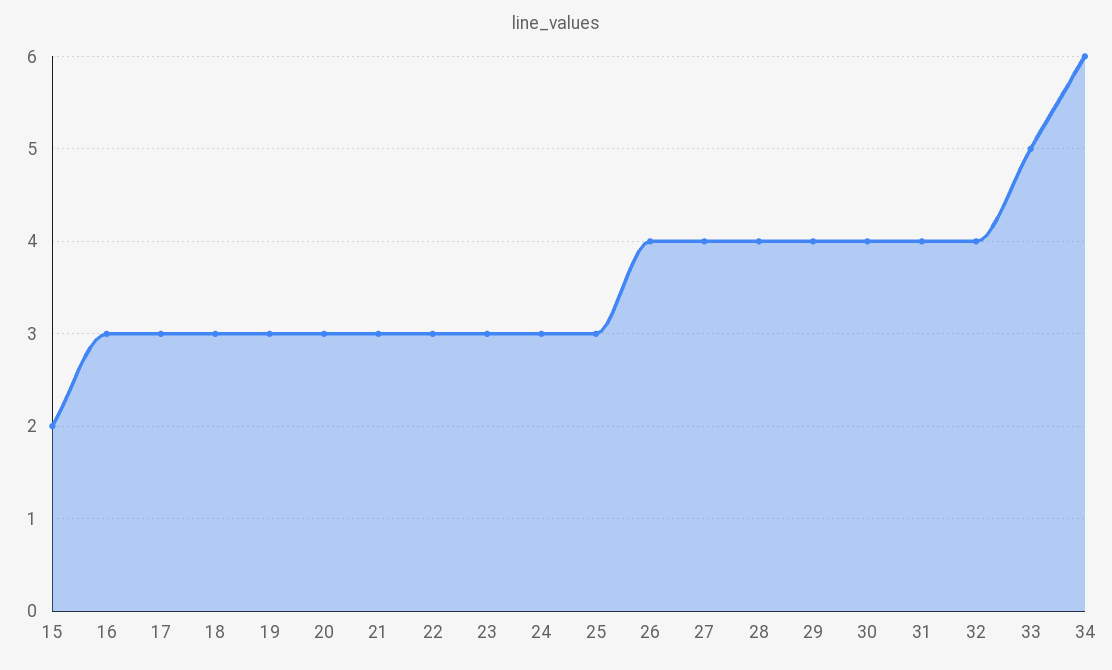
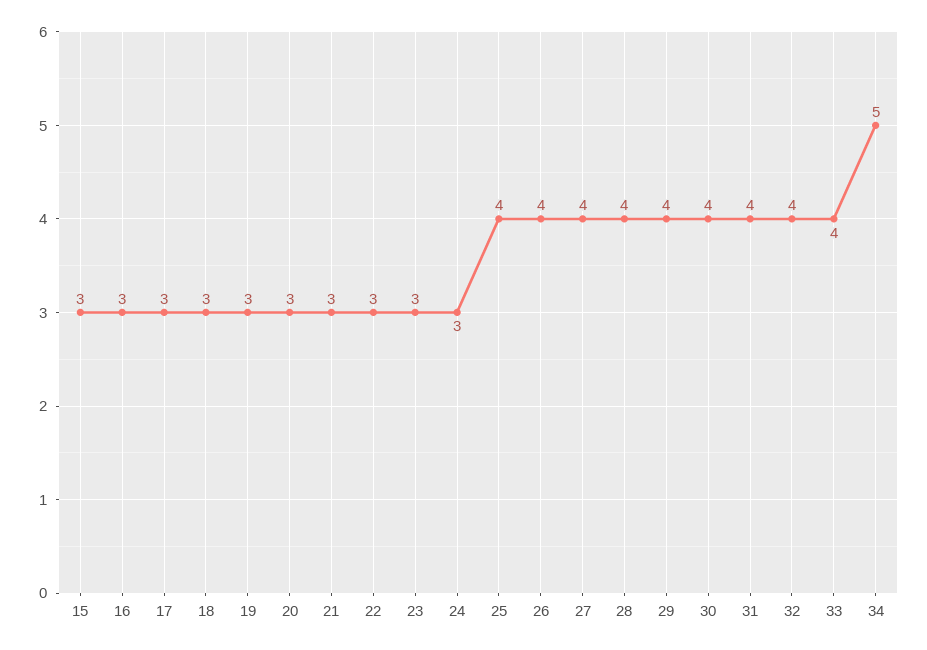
  {
-   "15": 2,
+   "15": 3,
    "16": 3,
    "17": 3,
    "18": 3,
    "19": 3,
    "20": 3,
    "21": 3,
    "22": 3,
    "23": 3,
    "24": 3,
-   "25": 3,
+   "25": 4,
    "26": 4,
    "27": 4,
    "28": 4,
    "29": 4,
    "30": 4,
    "31": 4,
    "32": 4,
-   "33": 5,
+   "33": 4,
-   "34": 6
+   "34": 5
  }

